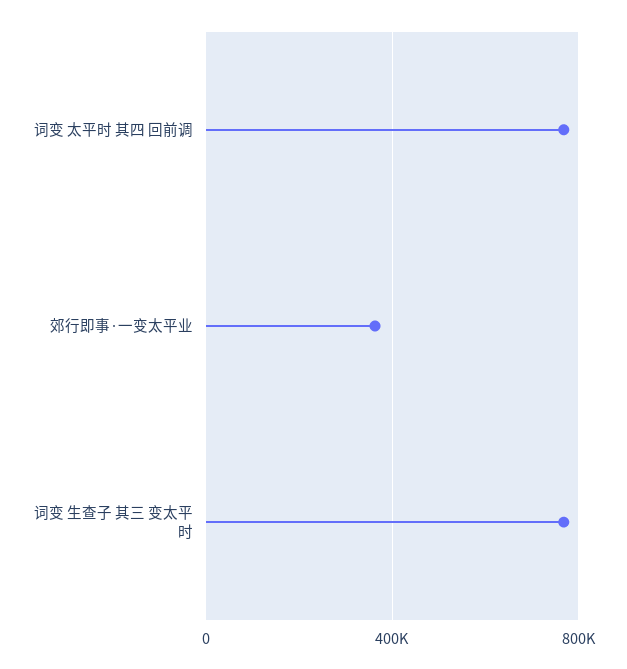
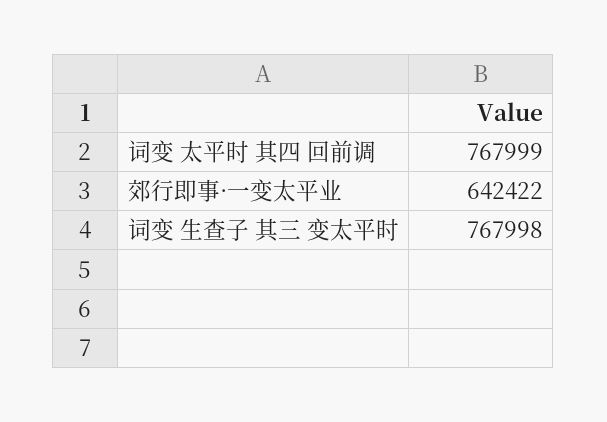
  {
    "词变 太平时 其四 回前调": 767999,
-   "郊行即事·一变太平业": 350000,
+   "郊行即事·一变太平业": 642422,
    "词变 生查子 其三 变太平时": 767998
  }

